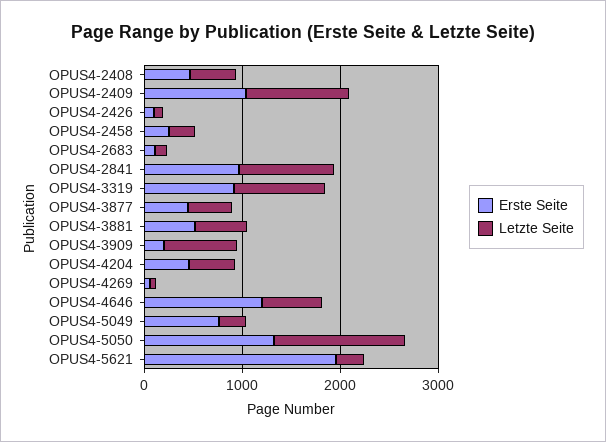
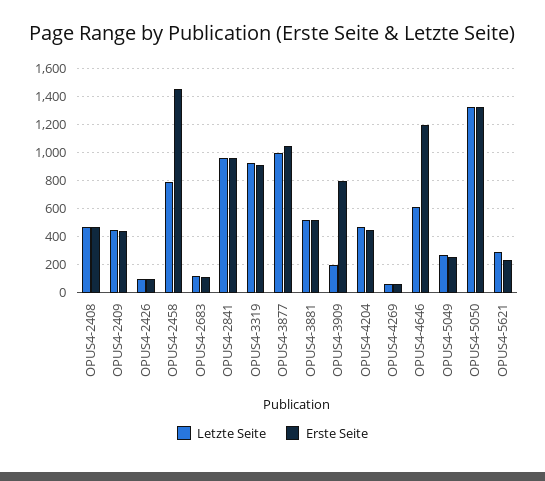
  {
    "Erste Seite": {
      "OPUS4-2408": 450,
-     "OPUS4-2409": 1000,
+     "OPUS4-2409": 450,
      "OPUS4-2426": 100,
-     "OPUS4-2458": 200,
+     "OPUS4-2458": 1450,
      "OPUS4-2683": 100,
      "OPUS4-2841": 950,
      "OPUS4-3319": 900,
-     "OPUS4-3877": 400,
+     "OPUS4-3877": 1050,
      "OPUS4-3881": 500,
-     "OPUS4-3909": 200,
+     "OPUS4-3909": 800,
      "OPUS4-4204": 450,
      "OPUS4-4269": 50,
      "OPUS4-4646": 1200,
-     "OPUS4-5049": 800,
+     "OPUS4-5049": 250,
      "OPUS4-5050": 1300,
-     "OPUS4-5621": 2000
+     "OPUS4-5621": 250
    },
    "Letzte Seite": {
      "OPUS4-2408": 450,
-     "OPUS4-2409": 1000,
+     "OPUS4-2409": 450,
      "OPUS4-2426": 100,
-     "OPUS4-2458": 200,
+     "OPUS4-2458": 800,
      "OPUS4-2683": 100,
      "OPUS4-2841": 950,
      "OPUS4-3319": 950,
-     "OPUS4-3877": 400,
+     "OPUS4-3877": 1000,
      "OPUS4-3881": 500,
-     "OPUS4-3909": 800,
+     "OPUS4-3909": 200,
      "OPUS4-4204": 450,
      "OPUS4-4269": 50,
      "OPUS4-4646": 600,
      "OPUS4-5049": 250,
      "OPUS4-5050": 1350,
      "OPUS4-5621": 300
    }
  }

